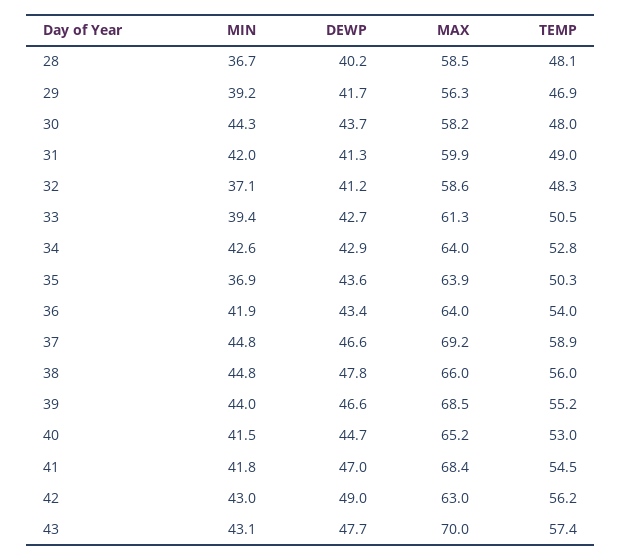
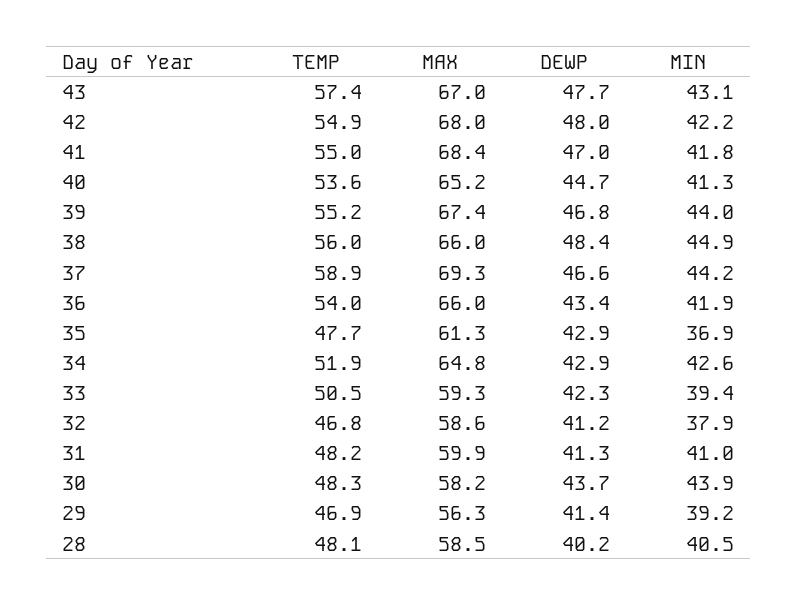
  {
    "MIN": {
-     "28": 36.7,
+     "28": 40.5,
      "29": 39.2,
-     "30": 44.3,
+     "30": 43.9,
-     "31": 42,
+     "31": 41,
-     "32": 37.1,
+     "32": 37.9,
      "33": 39.4,
      "34": 42.6,
      "35": 36.9,
      "36": 41.9,
-     "37": 44.8,
+     "37": 44.2,
-     "38": 44.8,
+     "38": 44.9,
      "39": 44,
-     "40": 41.5,
+     "40": 41.3,
      "41": 41.8,
-     "42": 43,
+     "42": 42.2,
      "43": 43.1
    },
    "DEWP": {
      "28": 40.2,
-     "29": 41.7,
+     "29": 41.4,
      "30": 43.7,
      "31": 41.3,
      "32": 41.2,
-     "33": 42.7,
+     "33": 42.3,
      "34": 42.9,
-     "35": 43.6,
+     "35": 42.9,
      "36": 43.4,
      "37": 46.6,
-     "38": 47.8,
+     "38": 48.4,
-     "39": 46.6,
+     "39": 46.8,
      "40": 44.7,
      "41": 47,
-     "42": 49,
+     "42": 48,
      "43": 47.7
    },
    "MAX": {
      "28": 58.5,
      "29": 56.3,
      "30": 58.2,
      "31": 59.9,
      "32": 58.6,
-     "33": 61.3,
+     "33": 59.3,
-     "34": 64,
+     "34": 64.8,
-     "35": 63.9,
+     "35": 61.3,
-     "36": 64,
+     "36": 66,
-     "37": 69.2,
+     "37": 69.3,
      "38": 66,
-     "39": 68.5,
+     "39": 67.4,
      "40": 65.2,
      "41": 68.4,
-     "42": 63,
+     "42": 68,
-     "43": 70
+     "43": 67
    },
    "TEMP": {
      "28": 48.1,
      "29": 46.9,
-     "30": 48,
+     "30": 48.3,
-     "31": 49,
+     "31": 48.2,
-     "32": 48.3,
+     "32": 46.8,
      "33": 50.5,
-     "34": 52.8,
+     "34": 51.9,
-     "35": 50.3,
+     "35": 47.7,
      "36": 54,
      "37": 58.9,
      "38": 56,
      "39": 55.2,
-     "40": 53,
+     "40": 53.6,
-     "41": 54.5,
+     "41": 55,
-     "42": 56.2,
+     "42": 54.9,
      "43": 57.4
    }
  }

